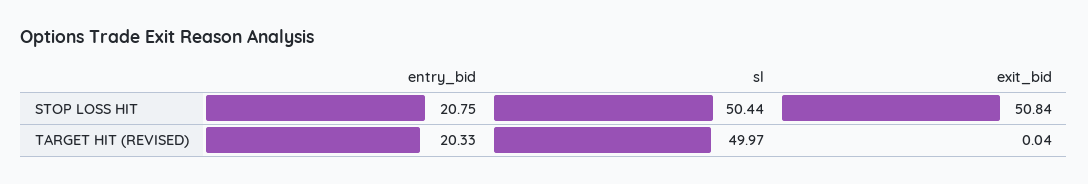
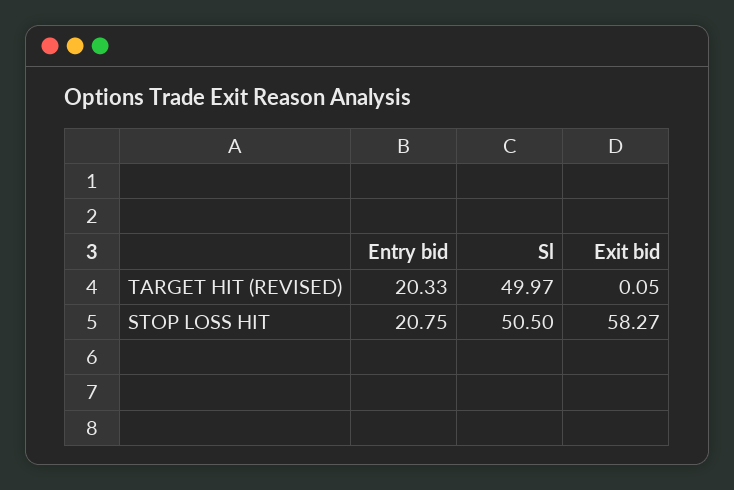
  {
    "entry_bid": {
      "STOP LOSS HIT": 20.75,
      "TARGET HIT (REVISED)": 20.33
    },
    "sl": {
-     "STOP LOSS HIT": 50.44,
+     "STOP LOSS HIT": 50.5,
      "TARGET HIT (REVISED)": 49.97
    },
    "exit_bid": {
-     "STOP LOSS HIT": 50.84,
+     "STOP LOSS HIT": 58.27,
-     "TARGET HIT (REVISED)": 0.04
+     "TARGET HIT (REVISED)": 0.05
    }
  }

